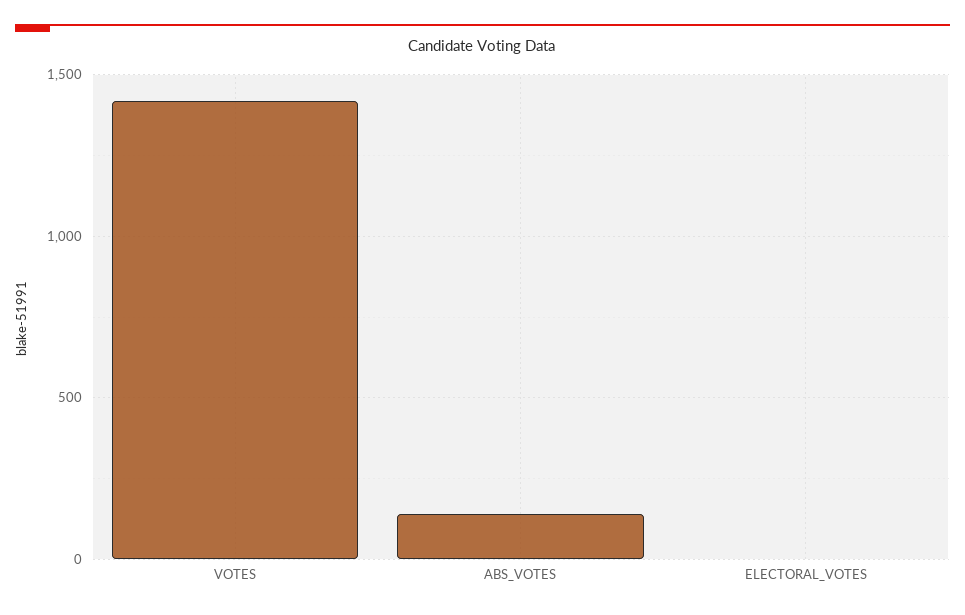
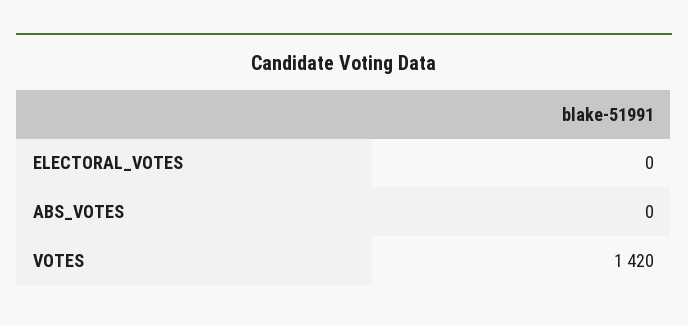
  {
    "VOTES": 1420,
-   "ABS_VOTES": 150,
+   "ABS_VOTES": 0,
    "ELECTORAL_VOTES": 0
  }

